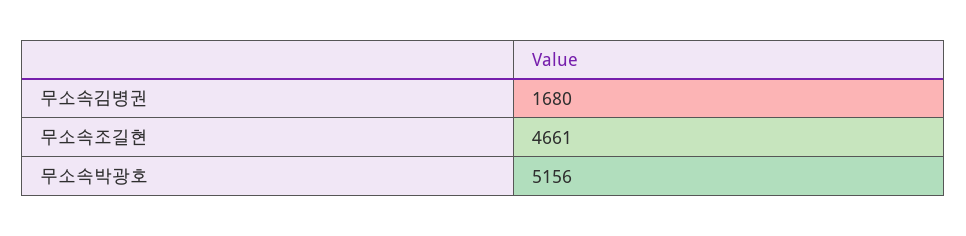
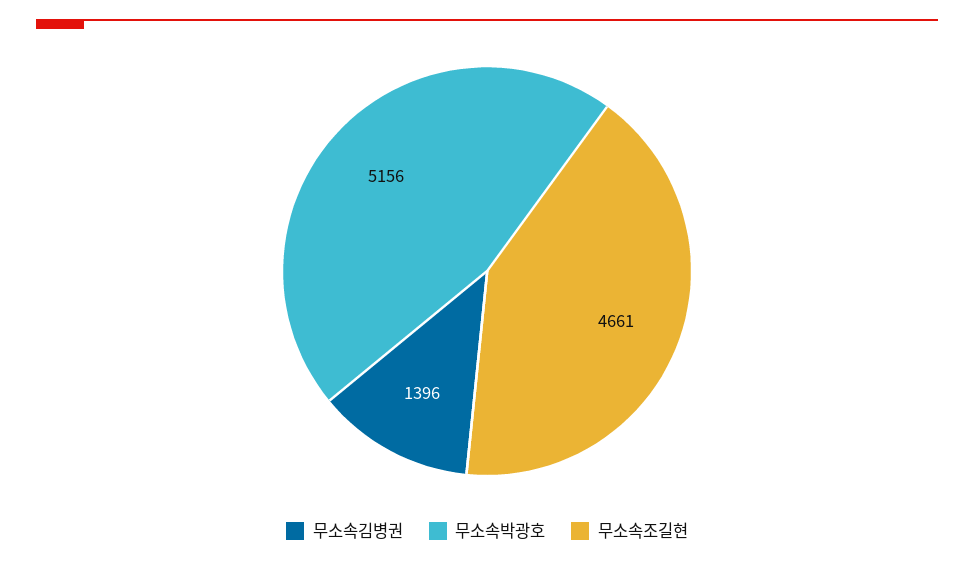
  {
-   "무소속김병권": 1680,
+   "무소속김병권": 1396,
    "무소속조길현": 4661,
    "무소속박광호": 5156
  }

